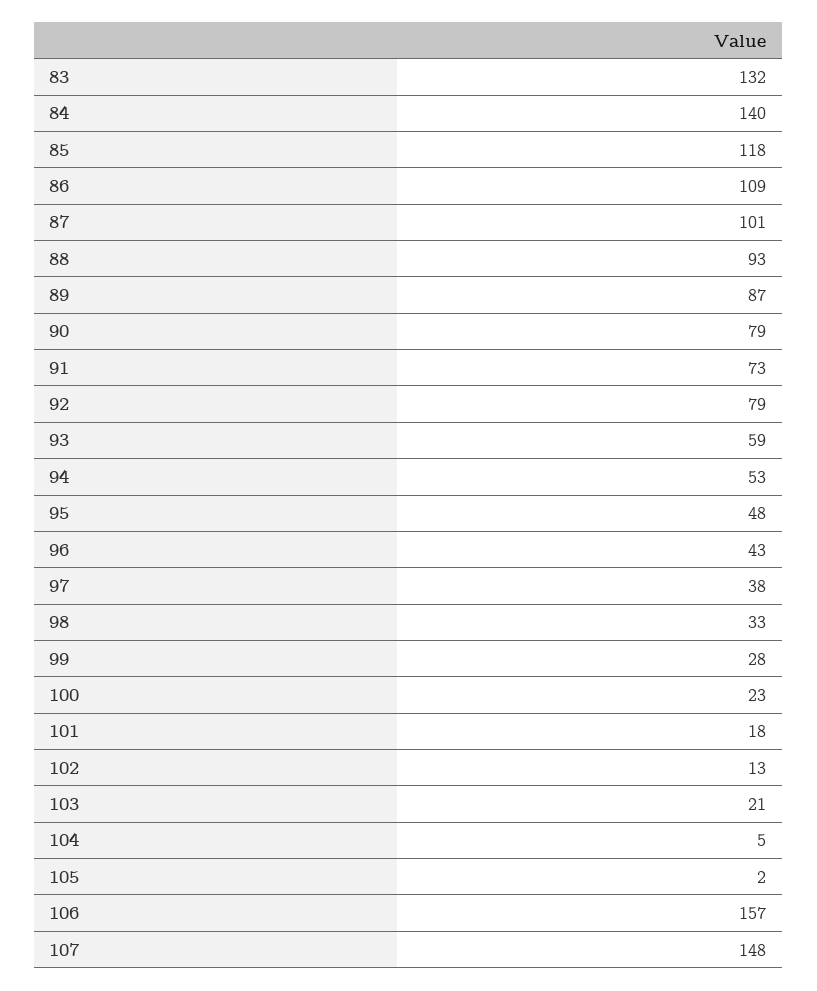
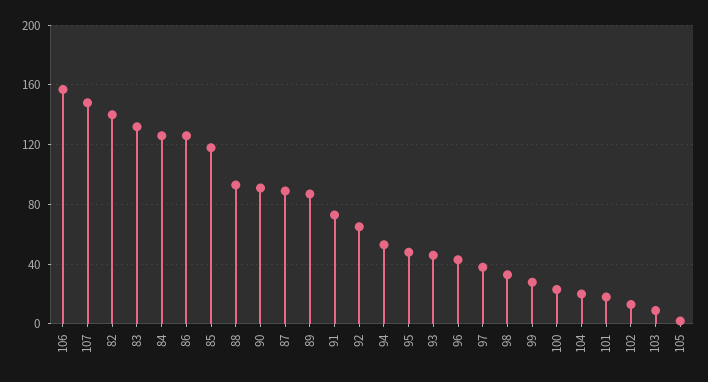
  {
    "83": 132,
-   "84": 140,
+   "84": 125,
    "85": 118,
-   "86": 109,
+   "86": 125,
-   "87": 101,
+   "87": 90,
    "88": 93,
    "89": 87,
-   "90": 79,
+   "90": 90,
    "91": 73,
-   "92": 79,
+   "92": 65,
-   "93": 59,
+   "93": 45,
    "94": 53,
    "95": 48,
    "96": 43,
    "97": 38,
    "98": 33,
    "99": 28,
    "100": 23,
    "101": 18,
    "102": 13,
-   "103": 21,
+   "103": 10,
-   "104": 5,
+   "104": 20,
    "105": 2,
    "106": 157,
-   "107": 148
+   "107": 148,
+   "82": 140
  }

